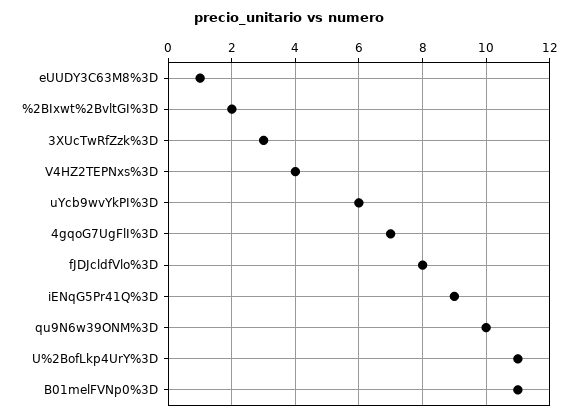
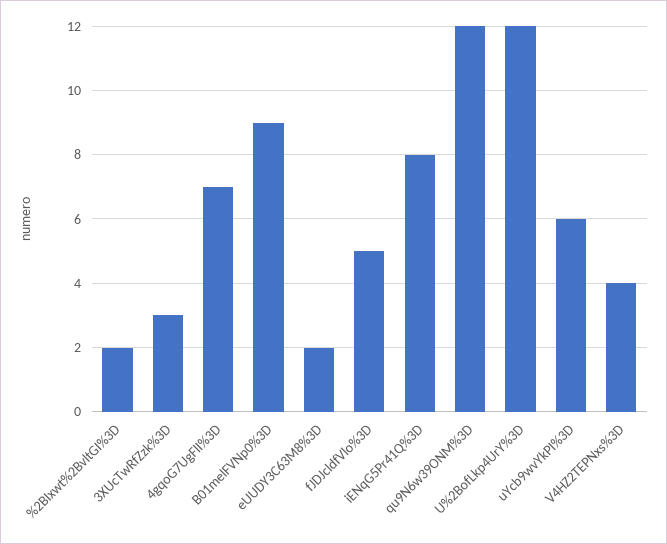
  {
-   "eUUDY3C63M8%3D": 1,
+   "eUUDY3C63M8%3D": 2,
    "%2BIxwt%2BvltGI%3D": 2,
    "3XUcTwRfZzk%3D": 3,
    "V4HZ2TEPNxs%3D": 4,
    "uYcb9wvYkPI%3D": 6,
    "4gqoG7UgFlI%3D": 7,
-   "fJDJcldfVlo%3D": 8,
+   "fJDJcldfVlo%3D": 5,
-   "iENqG5Pr41Q%3D": 9,
+   "iENqG5Pr41Q%3D": 8,
-   "qu9N6w39ONM%3D": 10,
+   "qu9N6w39ONM%3D": 12,
-   "U%2BofLkp4UrY%3D": 11,
+   "U%2BofLkp4UrY%3D": 12,
-   "B01melFVNp0%3D": 11
+   "B01melFVNp0%3D": 9
  }

